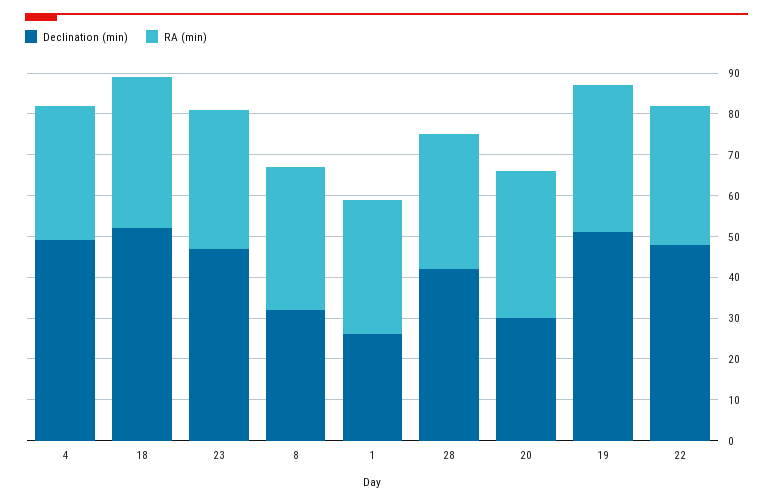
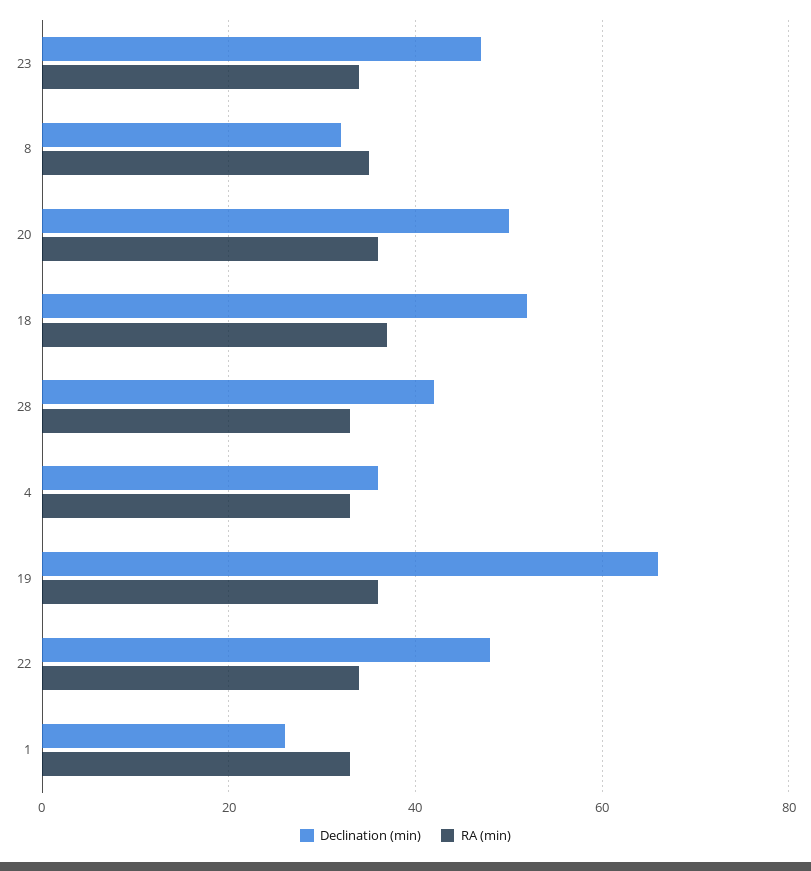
  {
    "Declination (min)": {
-     "4": 50,
+     "4": 35,
      "18": 50,
      "23": 45,
      "8": 30,
      "1": 25,
      "28": 40,
-     "20": 30,
+     "20": 50,
-     "19": 50,
+     "19": 65,
      "22": 50
    },
    "RA (min)": {
      "4": 35,
      "18": 35,
      "23": 35,
      "8": 35,
      "1": 35,
      "28": 35,
      "20": 35,
      "19": 35,
      "22": 35
    }
  }

